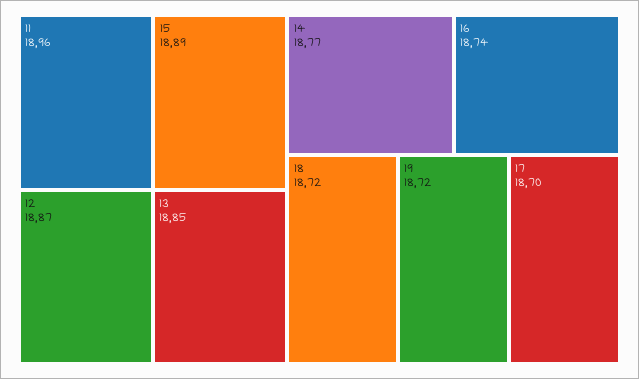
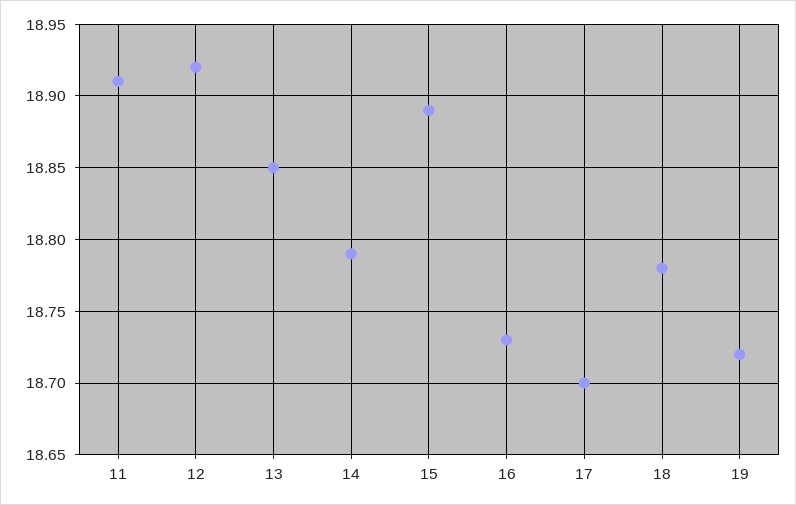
  {
-   "11": 18.96,
+   "11": 18.91,
    "15": 18.89,
-   "12": 18.87,
+   "12": 18.92,
    "13": 18.85,
-   "14": 18.77,
+   "14": 18.79,
-   "16": 18.74,
+   "16": 18.73,
-   "18": 18.72,
+   "18": 18.78,
    "19": 18.72,
    "17": 18.7
  }

